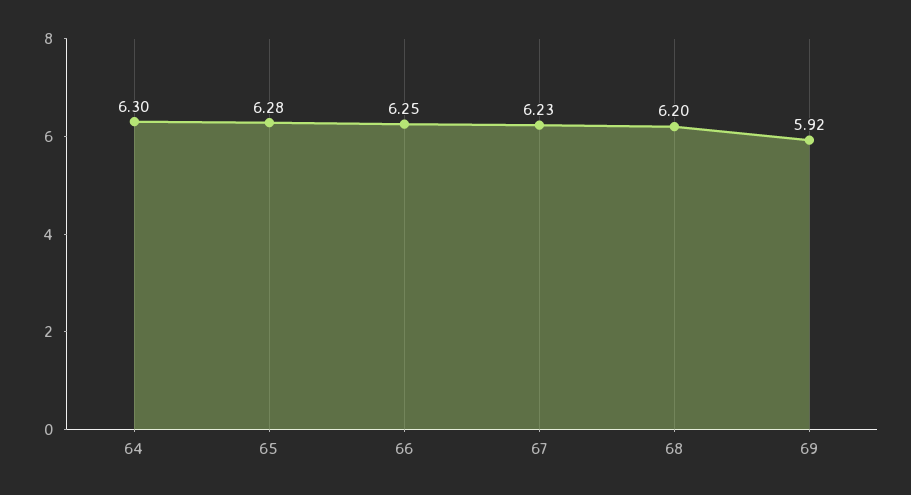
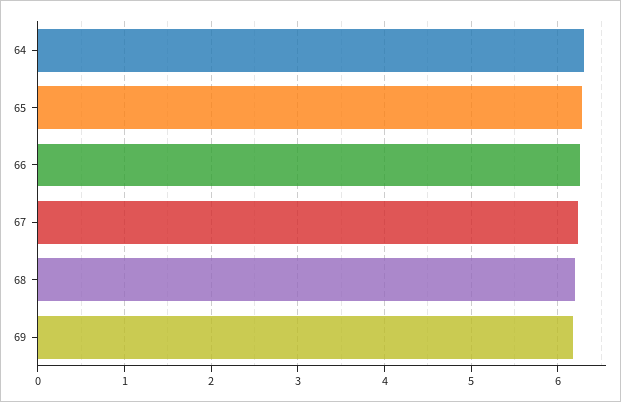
  {
    "64": 6.3,
    "65": 6.28,
    "66": 6.25,
    "67": 6.23,
    "68": 6.2,
-   "69": 5.92
+   "69": 6.2
  }

